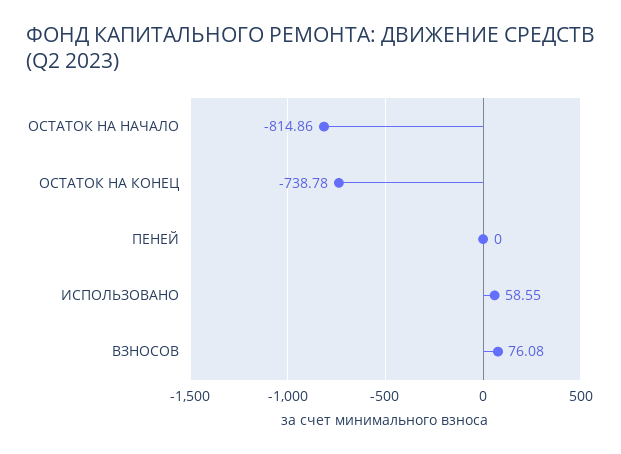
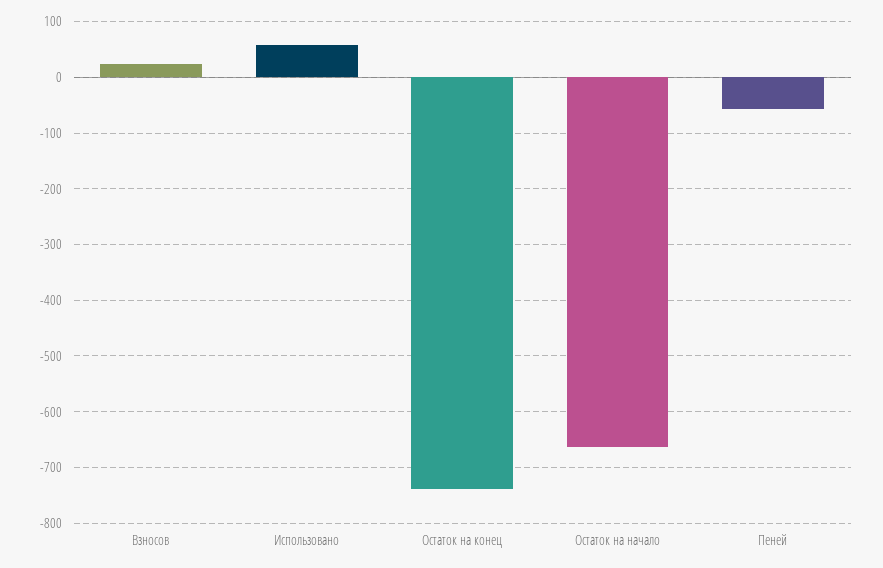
  {
-   "ОСТАТОК НА НАЧАЛО": -814.86,
+   "ОСТАТОК НА НАЧАЛО": -660,
    "ОСТАТОК НА КОНЕЦ": -738.78,
-   "ПЕНЕЙ": 0,
+   "ПЕНЕЙ": -60,
    "ИСПОЛЬЗОВАНО": 58.55,
-   "ВЗНОСОВ": 76.08
+   "ВЗНОСОВ": 20
  }

